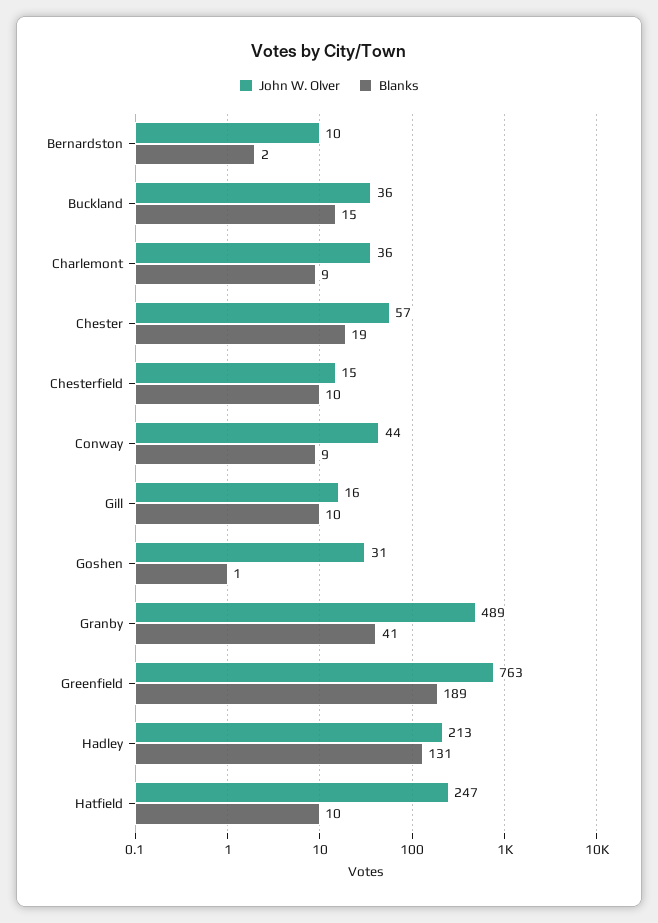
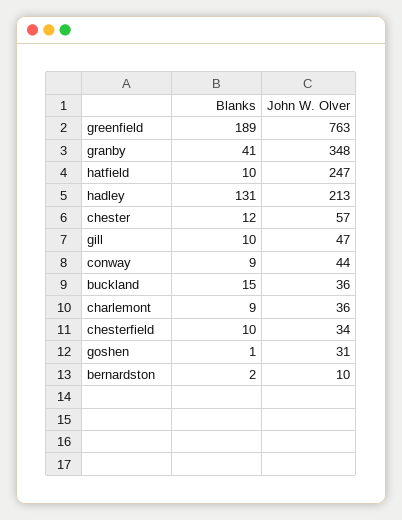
  {
    "John W. Olver": {
      "Bernardston": 10,
      "Buckland": 36,
      "Charlemont": 36,
      "Chester": 57,
-     "Chesterfield": 15,
+     "Chesterfield": 34,
      "Conway": 44,
-     "Gill": 16,
+     "Gill": 47,
      "Goshen": 31,
-     "Granby": 489,
+     "Granby": 348,
      "Greenfield": 763,
      "Hadley": 213,
      "Hatfield": 247
    },
    "Blanks": {
      "Bernardston": 2,
      "Buckland": 15,
      "Charlemont": 9,
-     "Chester": 19,
+     "Chester": 12,
      "Chesterfield": 10,
      "Conway": 9,
      "Gill": 10,
      "Goshen": 1,
      "Granby": 41,
      "Greenfield": 189,
      "Hadley": 131,
      "Hatfield": 10
    }
  }

